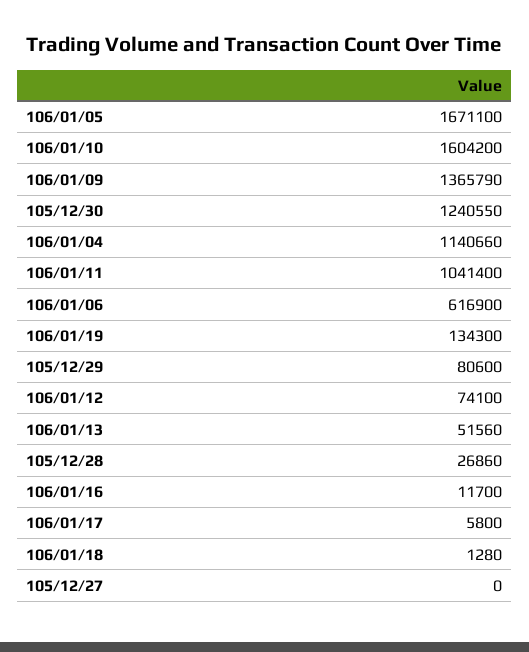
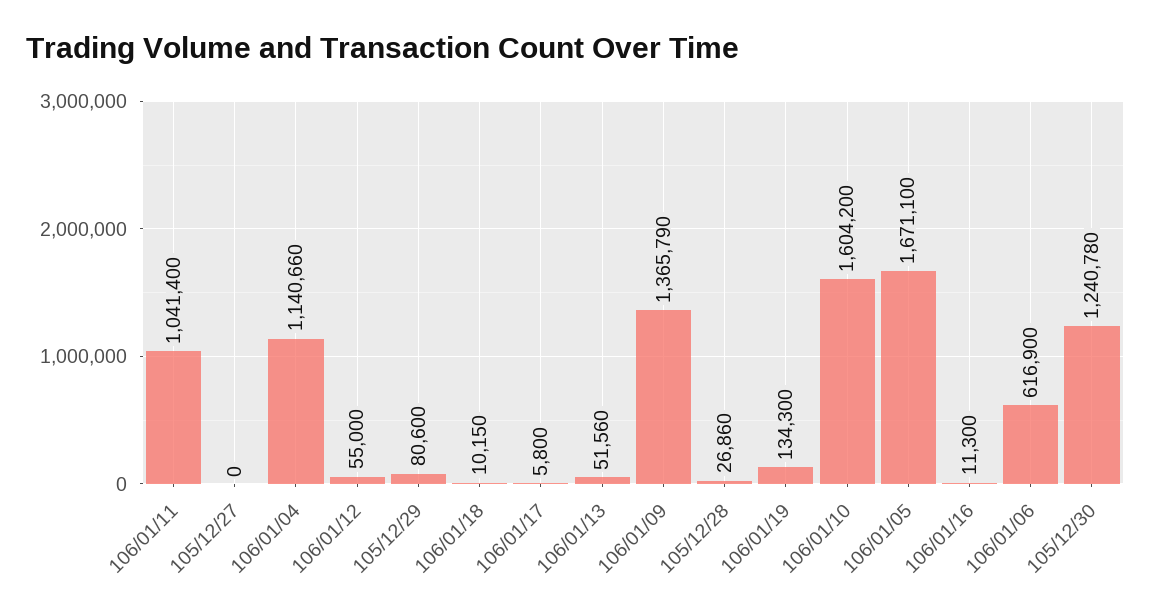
  {
    "106/01/05": 1671100,
    "106/01/10": 1604200,
    "106/01/09": 1365790,
-   "105/12/30": 1240550,
+   "105/12/30": 1240780,
    "106/01/04": 1140660,
    "106/01/11": 1041400,
    "106/01/06": 616900,
    "106/01/19": 134300,
    "105/12/29": 80600,
-   "106/01/12": 74100,
+   "106/01/12": 55000,
    "106/01/13": 51560,
    "105/12/28": 26860,
-   "106/01/16": 11700,
+   "106/01/16": 11300,
    "106/01/17": 5800,
-   "106/01/18": 1280,
+   "106/01/18": 10150,
    "105/12/27": 0
  }

